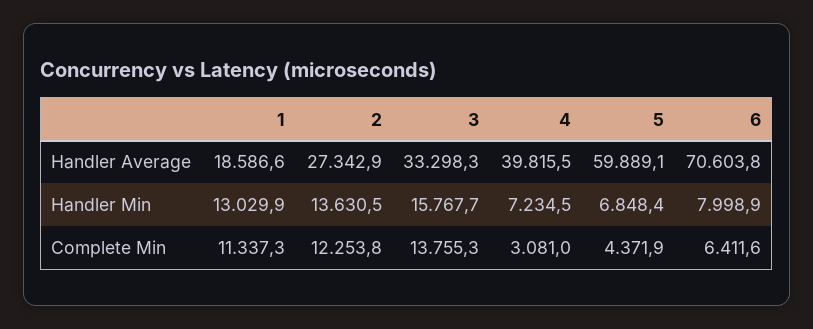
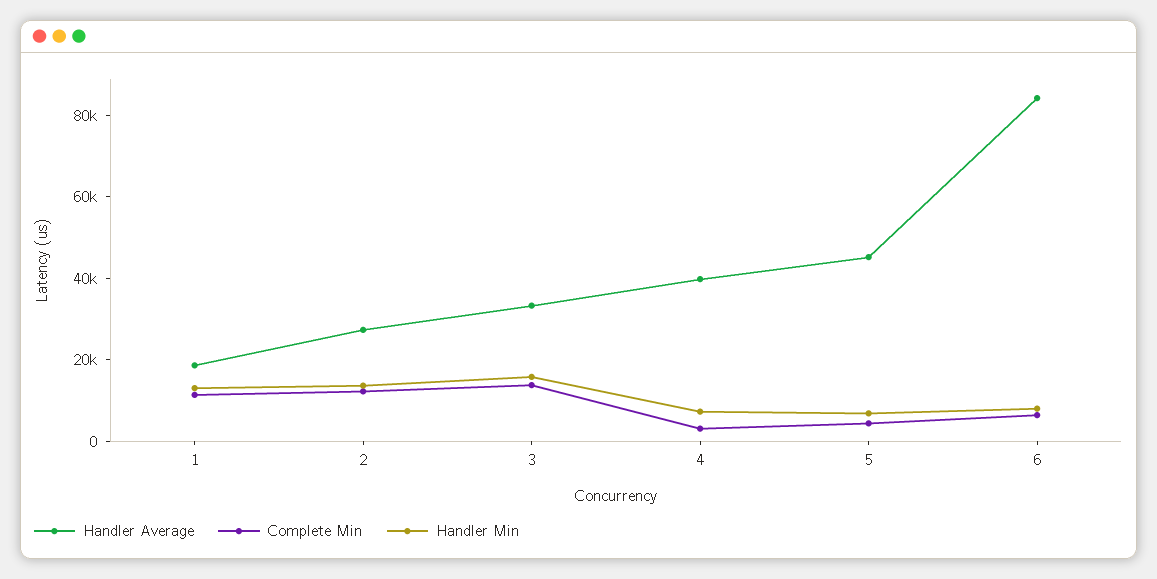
  {
    "Handler Average": {
      "1": 18586.6,
      "2": 27342.9,
      "3": 33298.3,
      "4": 39815.5,
-     "5": 59889.1,
+     "5": 45000,
-     "6": 70603.8
+     "6": 85000
    },
    "Handler Min": {
      "1": 13029.9,
      "2": 13630.5,
      "3": 15767.7,
      "4": 7234.5,
      "5": 6848.4,
      "6": 7998.9
    },
    "Complete Min": {
      "1": 11337.3,
      "2": 12253.8,
      "3": 13755.3,
      "4": 3081,
      "5": 4371.9,
      "6": 6411.6
    }
  }

